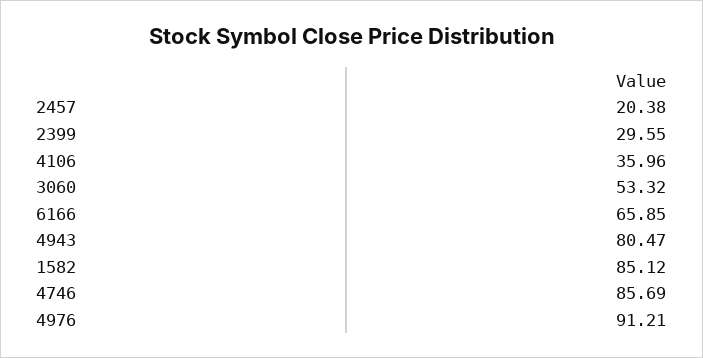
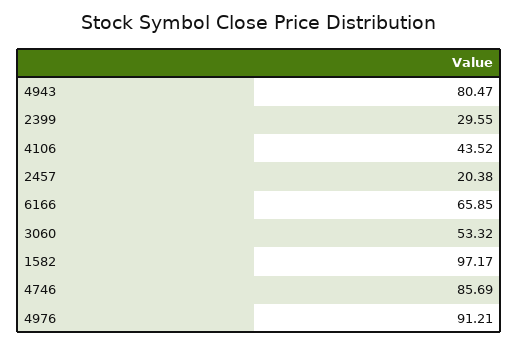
  {
    "2457": 20.38,
    "2399": 29.55,
-   "4106": 35.96,
+   "4106": 43.52,
    "3060": 53.32,
    "6166": 65.85,
    "4943": 80.47,
-   "1582": 85.12,
+   "1582": 97.17,
    "4746": 85.69,
    "4976": 91.21
  }

